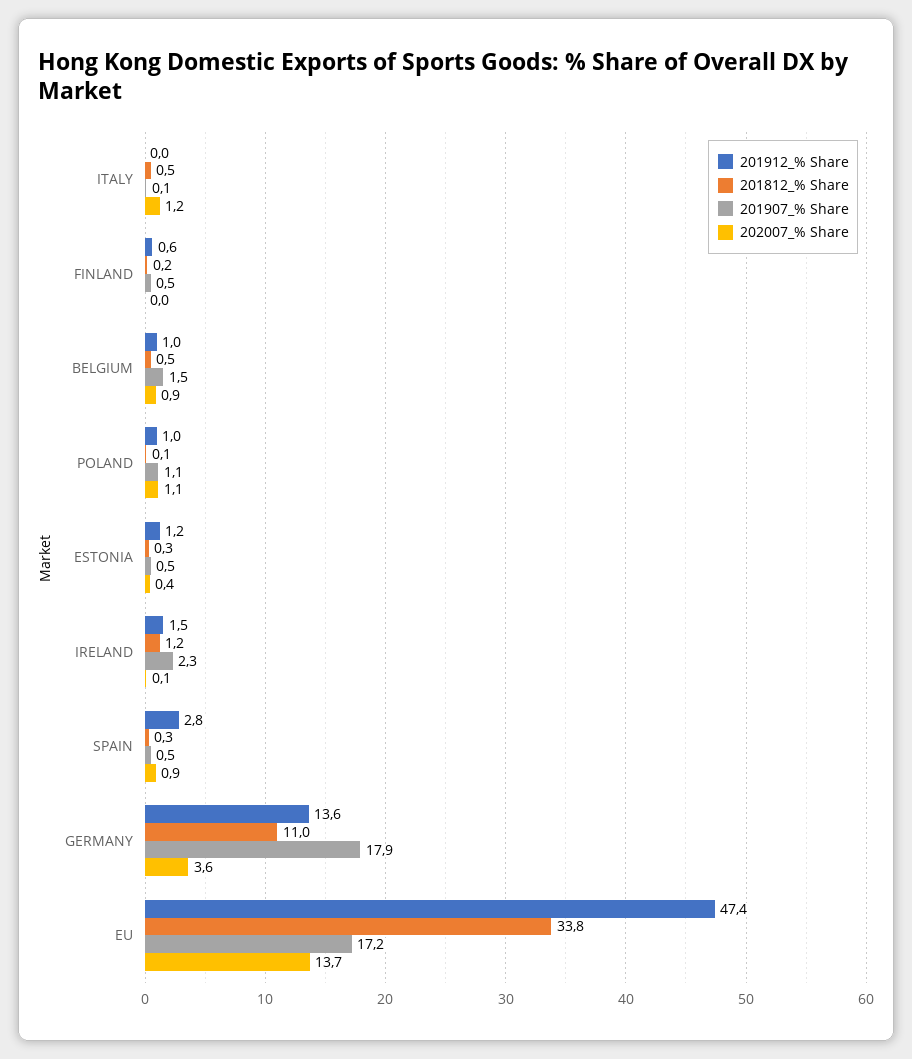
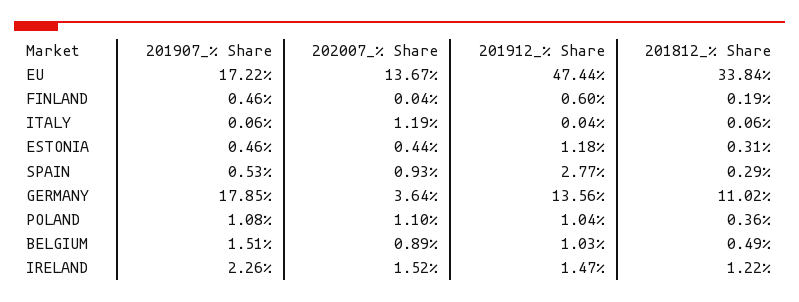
  {
    "201912_% Share": {
      "ITALY": 0.04,
      "FINLAND": 0.6,
      "BELGIUM": 1.03,
      "POLAND": 1.04,
      "ESTONIA": 1.18,
      "IRELAND": 1.47,
      "SPAIN": 2.77,
      "GERMANY": 13.56,
      "EU": 47.44
    },
    "201812_% Share": {
-     "ITALY": 0.5,
+     "ITALY": 0.06,
      "FINLAND": 0.19,
      "BELGIUM": 0.49,
-     "POLAND": 0.1,
+     "POLAND": 0.36,
      "ESTONIA": 0.31,
      "IRELAND": 1.22,
      "SPAIN": 0.29,
      "GERMANY": 11.02,
      "EU": 33.84
    },
    "201907_% Share": {
      "ITALY": 0.06,
      "FINLAND": 0.46,
      "BELGIUM": 1.51,
      "POLAND": 1.08,
      "ESTONIA": 0.46,
      "IRELAND": 2.26,
      "SPAIN": 0.53,
      "GERMANY": 17.85,
      "EU": 17.22
    },
    "202007_% Share": {
      "ITALY": 1.19,
      "FINLAND": 0.04,
      "BELGIUM": 0.89,
      "POLAND": 1.1,
      "ESTONIA": 0.44,
-     "IRELAND": 0.1,
+     "IRELAND": 1.52,
      "SPAIN": 0.93,
      "GERMANY": 3.64,
      "EU": 13.67
    }
  }

